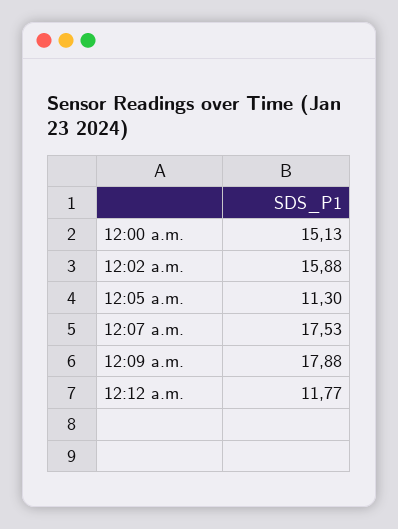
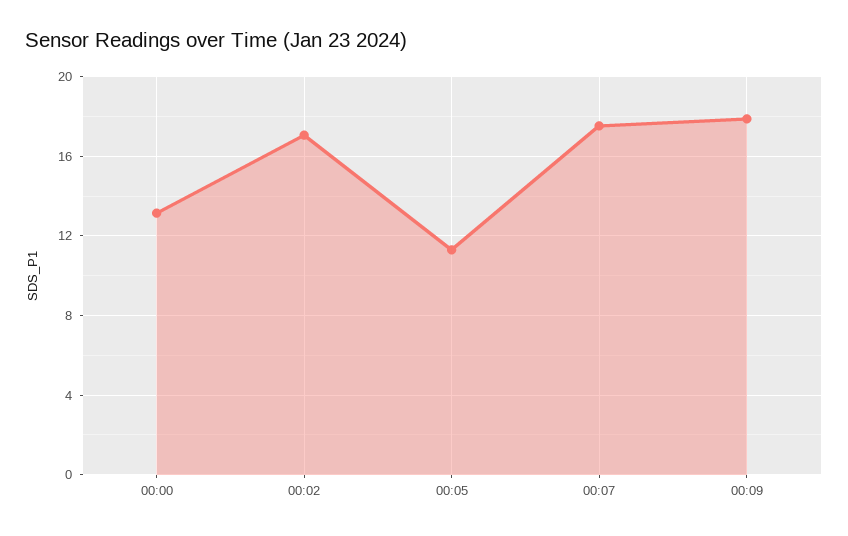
  {
-   "12:00 a.m.": 15.13,
+   "12:00 a.m.": 13,
-   "12:02 a.m.": 15.88,
+   "12:02 a.m.": 17,
    "12:05 a.m.": 11.3,
    "12:07 a.m.": 17.53,
-   "12:09 a.m.": 17.88,
+   "12:09 a.m.": 17.88
-   "12:12 a.m.": 11.77
  }

